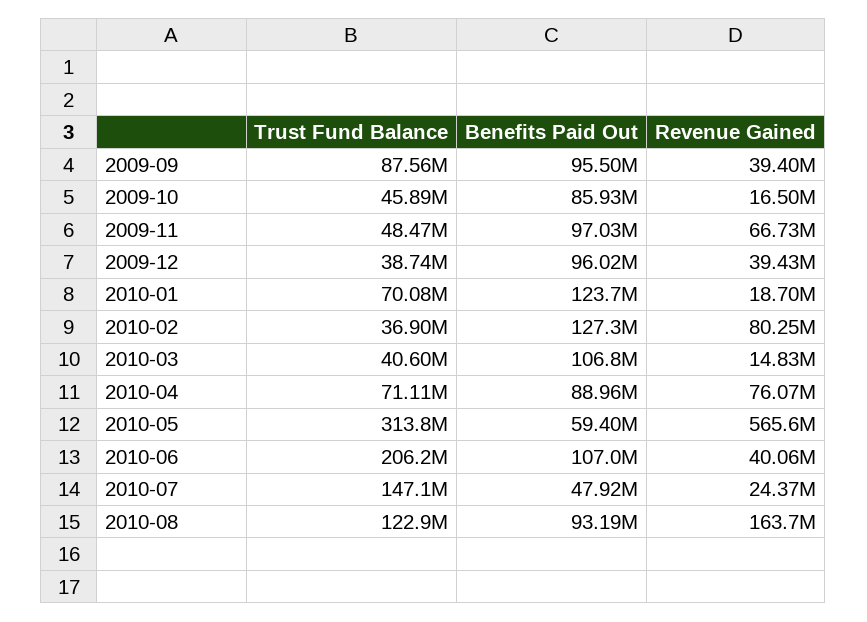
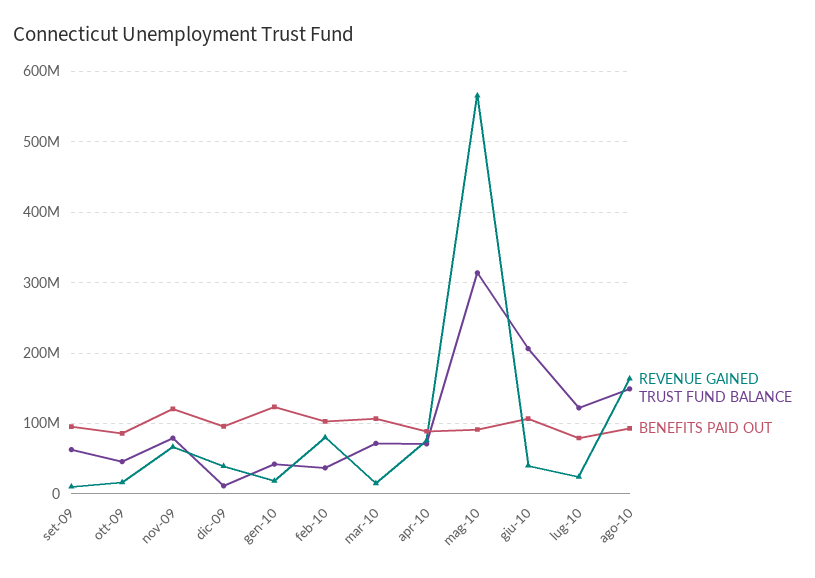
  {
    "Trust Fund Balance": {
-     "2009-09": 87560000,
+     "2009-09": 60000000,
      "2009-10": 45890000,
-     "2009-11": 48470000,
+     "2009-11": 80000000,
-     "2009-12": 38740000,
+     "2009-12": 10000000,
-     "2010-01": 70080000,
+     "2010-01": 40000000,
      "2010-02": 36900000,
-     "2010-03": 40600000,
+     "2010-03": 70000000,
      "2010-04": 71110000,
      "2010-05": 313800000,
      "2010-06": 206200000,
-     "2010-07": 147100000,
+     "2010-07": 120000000,
-     "2010-08": 122900000
+     "2010-08": 150000000
    },
    "Benefits Paid Out": {
      "2009-09": 95500000,
      "2009-10": 85930000,
-     "2009-11": 97030000,
+     "2009-11": 120000000,
      "2009-12": 96020000,
      "2010-01": 123700000,
-     "2010-02": 127300000,
+     "2010-02": 100000000,
      "2010-03": 106800000,
      "2010-04": 88960000,
-     "2010-05": 59400000,
+     "2010-05": 90000000,
      "2010-06": 107000000,
-     "2010-07": 47920000,
+     "2010-07": 80000000,
      "2010-08": 93190000
    },
    "Revenue Gained": {
-     "2009-09": 39400000,
+     "2009-09": 10000000,
      "2009-10": 16500000,
      "2009-11": 66730000,
      "2009-12": 39430000,
      "2010-01": 18700000,
      "2010-02": 80250000,
      "2010-03": 14830000,
      "2010-04": 76070000,
      "2010-05": 565600000,
      "2010-06": 40060000,
      "2010-07": 24370000,
      "2010-08": 163700000
    }
  }

